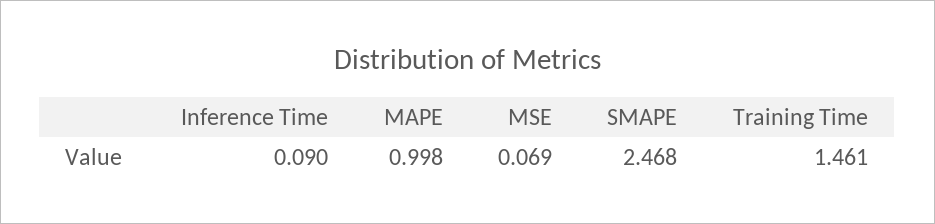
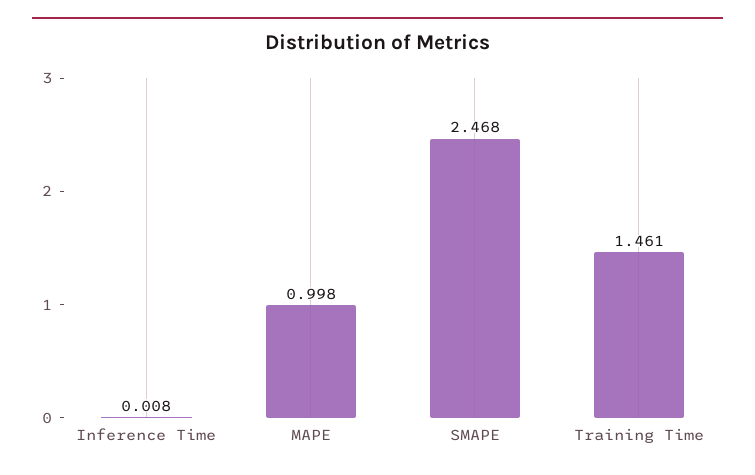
  {
-   "Inference Time": 0.09,
+   "Inference Time": 0.008,
    "MAPE": 0.998,
-   "MSE": 0.069,
    "SMAPE": 2.468,
    "Training Time": 1.461
  }

